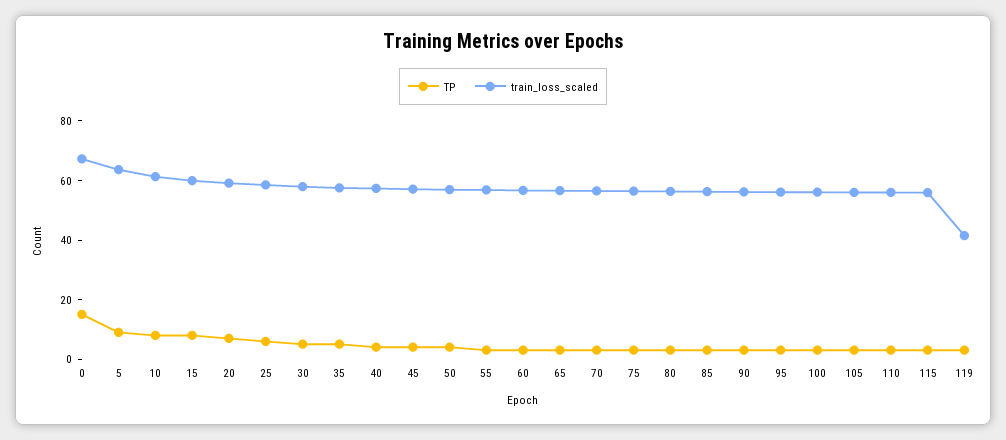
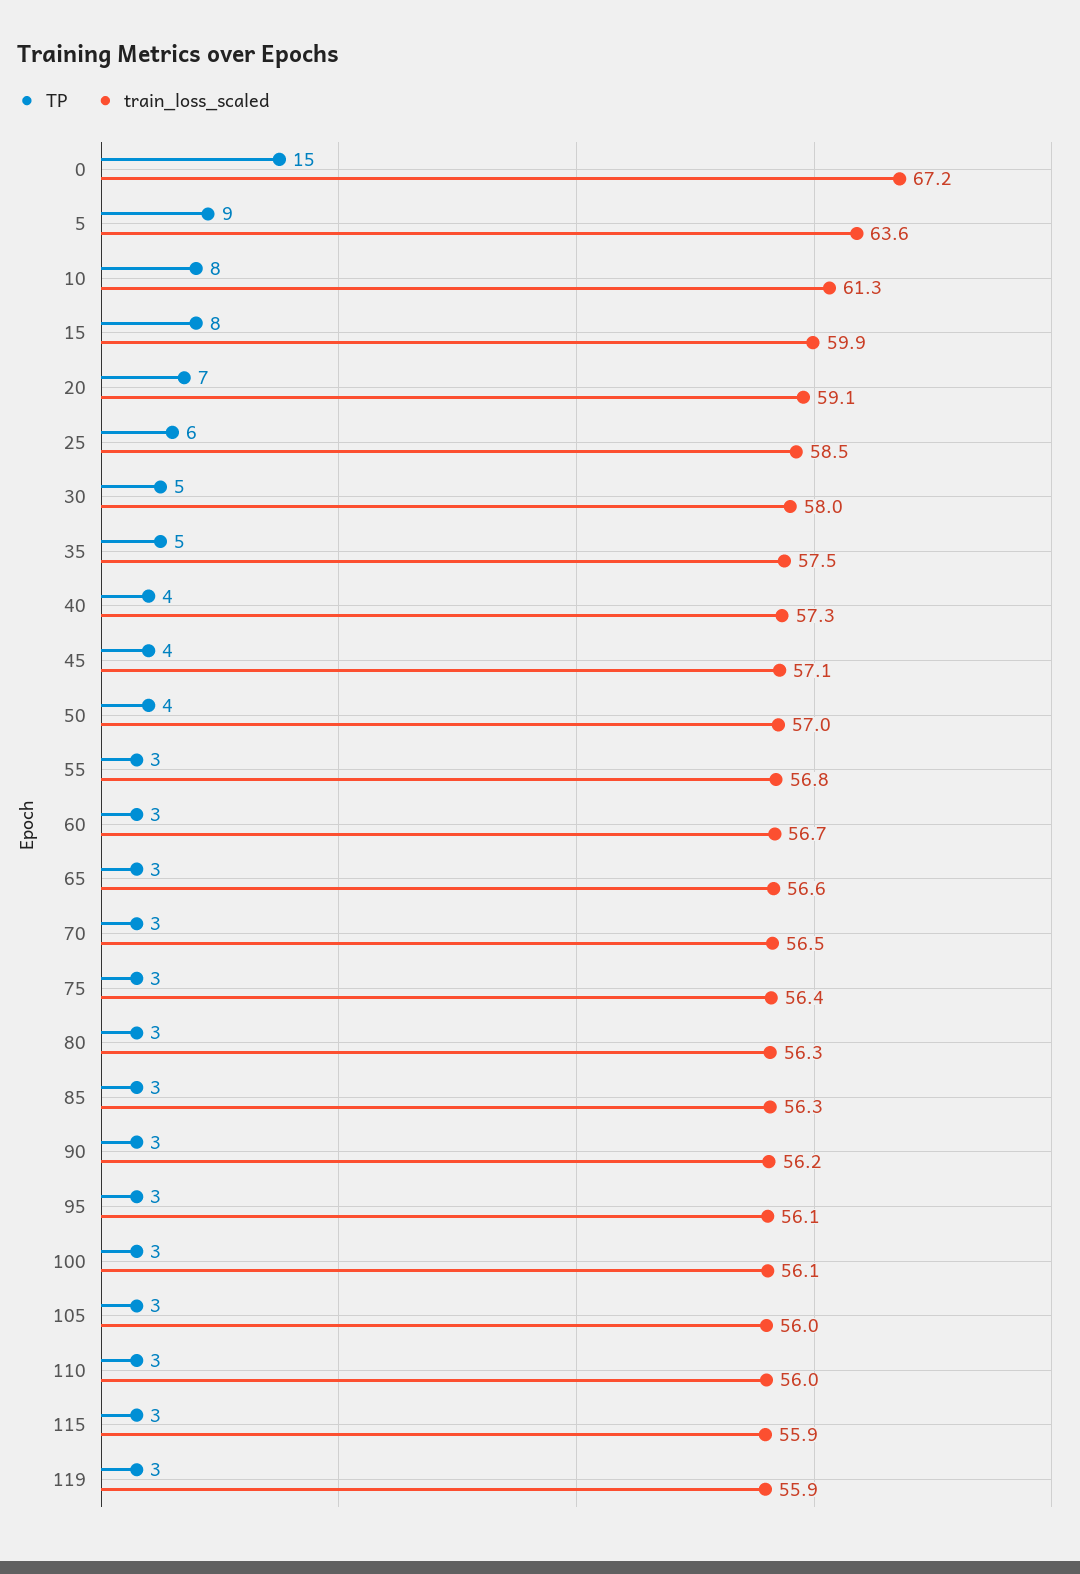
  {
    "TP": {
      "0": 15,
      "5": 9,
      "10": 8,
      "15": 8,
      "20": 7,
      "25": 6,
      "30": 5,
      "35": 5,
      "40": 4,
      "45": 4,
      "50": 4,
      "55": 3,
      "60": 3,
      "65": 3,
      "70": 3,
      "75": 3,
      "80": 3,
      "85": 3,
      "90": 3,
      "95": 3,
      "100": 3,
      "105": 3,
      "110": 3,
      "115": 3,
      "119": 3
    },
    "train_loss_scaled": {
      "0": 67.2,
      "5": 63.6,
      "10": 61.3,
      "15": 59.9,
      "20": 59.1,
      "25": 58.5,
      "30": 58,
      "35": 57.5,
      "40": 57.3,
      "45": 57.1,
      "50": 57,
      "55": 56.8,
      "60": 56.7,
      "65": 56.6,
      "70": 56.5,
      "75": 56.4,
      "80": 56.3,
      "85": 56.3,
      "90": 56.2,
      "95": 56.1,
      "100": 56.1,
      "105": 56,
      "110": 56,
      "115": 55.9,
-     "119": 40
+     "119": 55.9
    }
  }

